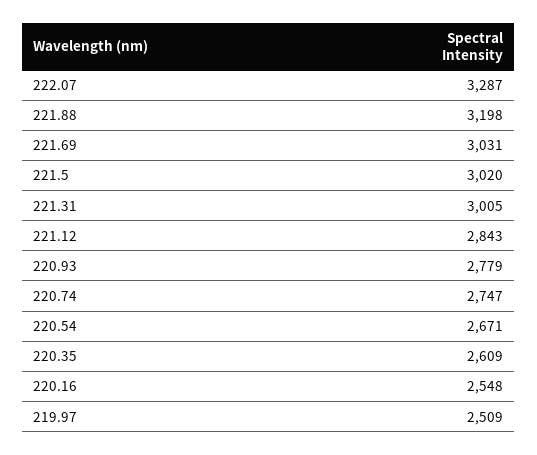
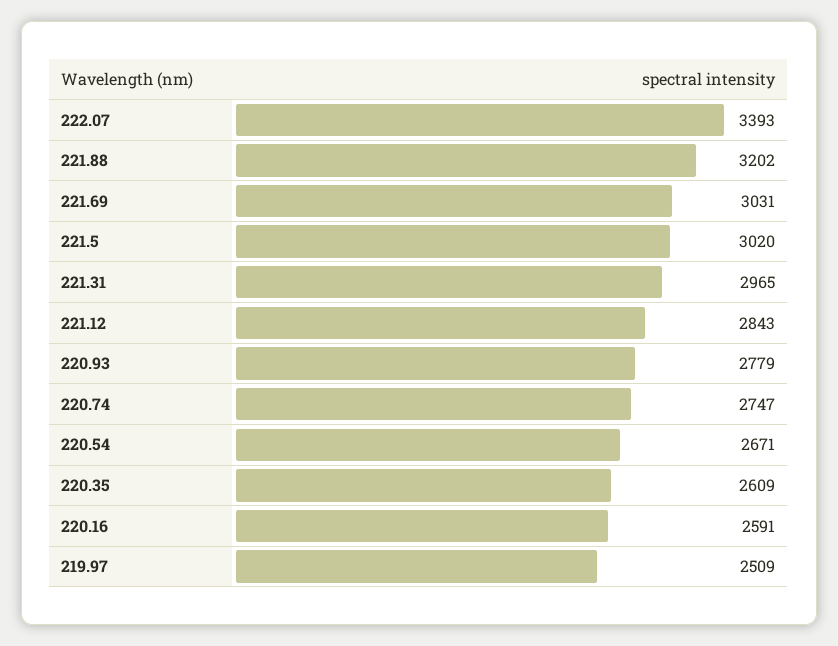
  {
-   "222.07": 3287,
+   "222.07": 3393,
-   "221.88": 3198,
+   "221.88": 3202,
    "221.69": 3031,
    "221.5": 3020,
-   "221.31": 3005,
+   "221.31": 2965,
    "221.12": 2843,
    "220.93": 2779,
    "220.74": 2747,
    "220.54": 2671,
    "220.35": 2609,
-   "220.16": 2548,
+   "220.16": 2591,
    "219.97": 2509
  }

